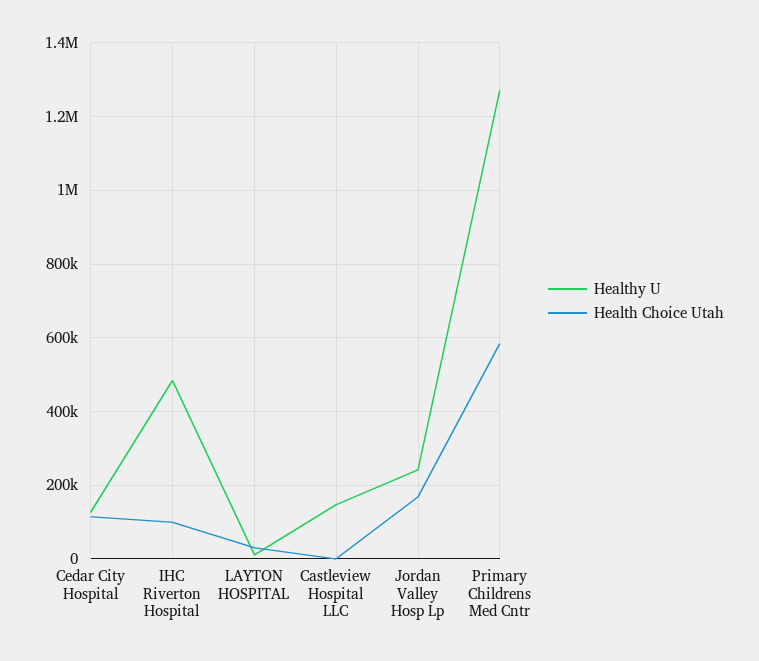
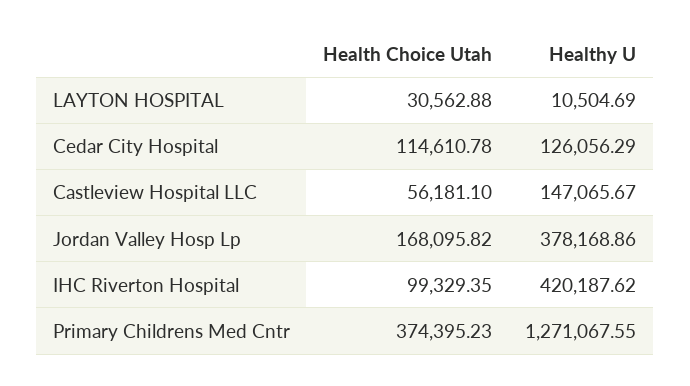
  {
    "Healthy U": {
      "Cedar City Hospital": 126056.29,
-     "IHC Riverton Hospital": 480000,
+     "IHC Riverton Hospital": 420187.62,
      "LAYTON HOSPITAL": 10504.69,
      "Castleview Hospital LLC": 147065.67,
-     "Jordan Valley Hosp Lp": 240000,
+     "Jordan Valley Hosp Lp": 378168.86,
      "Primary Childrens Med Cntr": 1271067.55
    },
    "Health Choice Utah": {
      "Cedar City Hospital": 114610.78,
      "IHC Riverton Hospital": 99329.35,
      "LAYTON HOSPITAL": 30562.88,
-     "Castleview Hospital LLC": 0,
+     "Castleview Hospital LLC": 56181.1,
      "Jordan Valley Hosp Lp": 168095.82,
-     "Primary Childrens Med Cntr": 580000
+     "Primary Childrens Med Cntr": 374395.23
    }
  }

